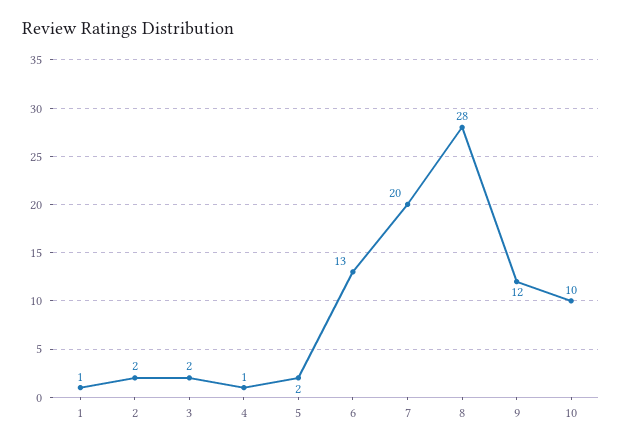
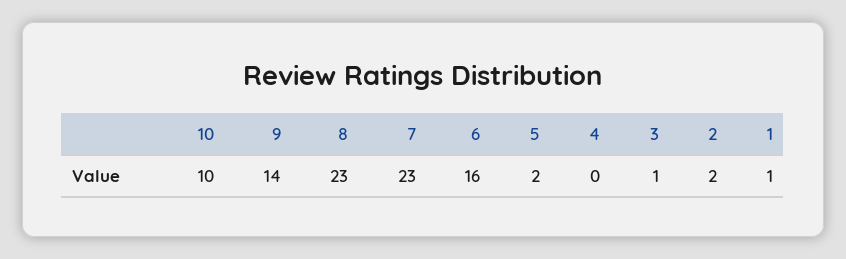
  {
    "1": 1,
    "2": 2,
-   "3": 2,
+   "3": 1,
-   "4": 1,
+   "4": 0,
    "5": 2,
-   "6": 13,
+   "6": 16,
-   "7": 20,
+   "7": 23,
-   "8": 28,
+   "8": 23,
-   "9": 12,
+   "9": 14,
    "10": 10
  }

